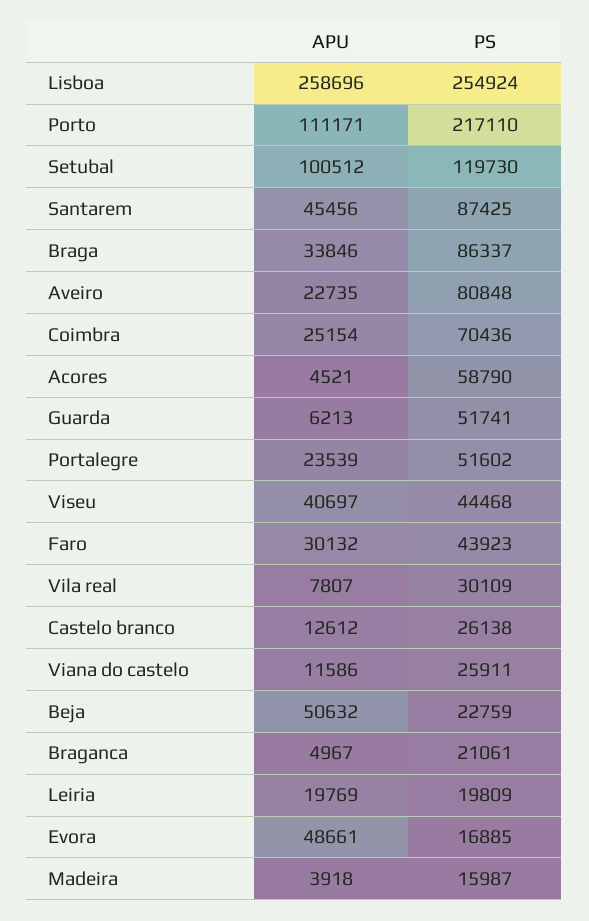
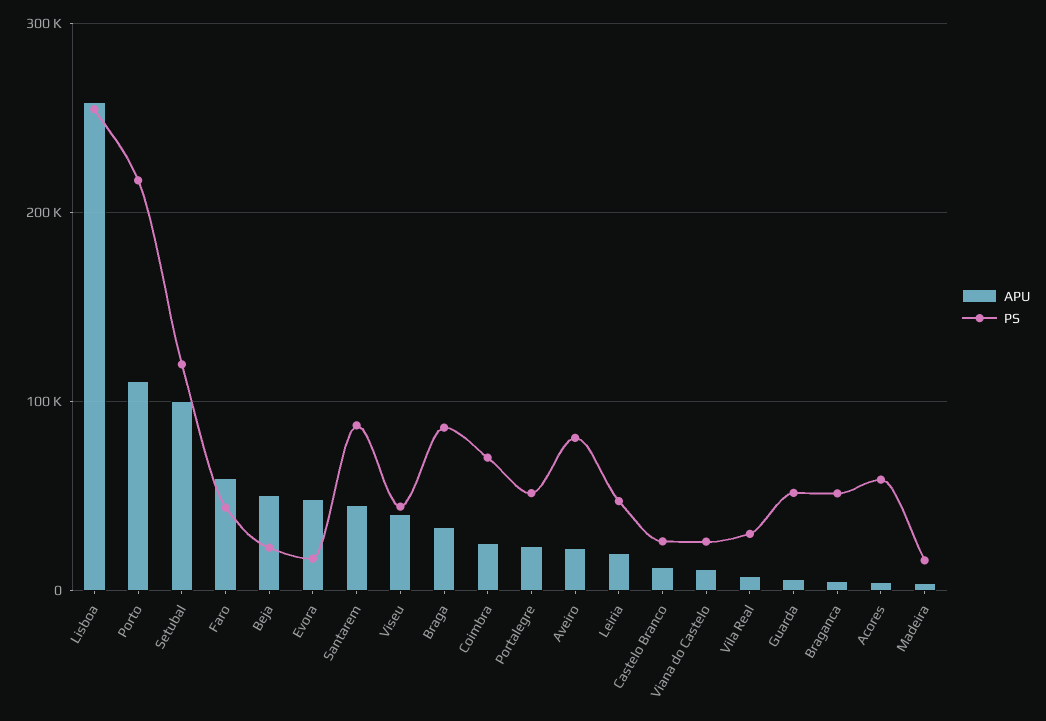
  {
    "APU": {
      "Lisboa": 258696,
      "Porto": 111171,
      "Setubal": 100512,
      "Santarem": 45456,
      "Braga": 33846,
      "Aveiro": 22735,
      "Coimbra": 25154,
      "Acores": 4521,
      "Guarda": 6213,
      "Portalegre": 23539,
      "Viseu": 40697,
-     "Faro": 30132,
+     "Faro": 60000,
      "Vila real": 7807,
      "Castelo branco": 12612,
      "Viana do castelo": 11586,
      "Beja": 50632,
      "Braganca": 4967,
      "Leiria": 19769,
      "Evora": 48661,
      "Madeira": 3918
    },
    "PS": {
      "Lisboa": 254924,
      "Porto": 217110,
      "Setubal": 119730,
      "Santarem": 87425,
      "Braga": 86337,
      "Aveiro": 80848,
      "Coimbra": 70436,
      "Acores": 58790,
      "Guarda": 51741,
      "Portalegre": 51602,
      "Viseu": 44468,
      "Faro": 43923,
      "Vila real": 30109,
      "Castelo branco": 26138,
      "Viana do castelo": 25911,
      "Beja": 22759,
-     "Braganca": 21061,
+     "Braganca": 50000,
-     "Leiria": 19809,
+     "Leiria": 50000,
      "Evora": 16885,
      "Madeira": 15987
    }
  }

